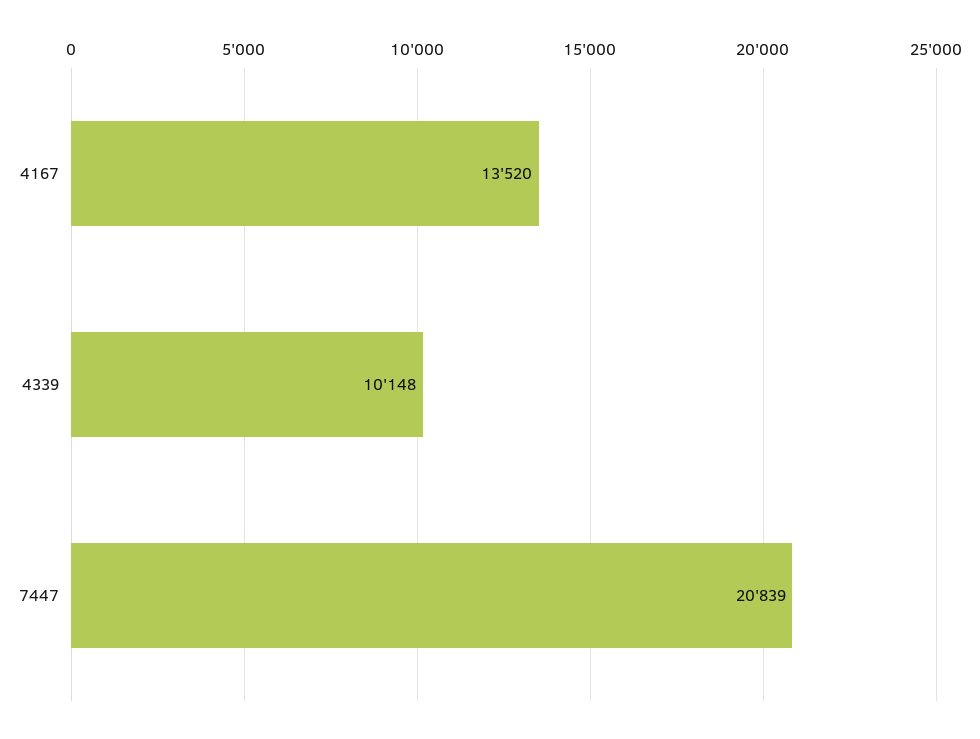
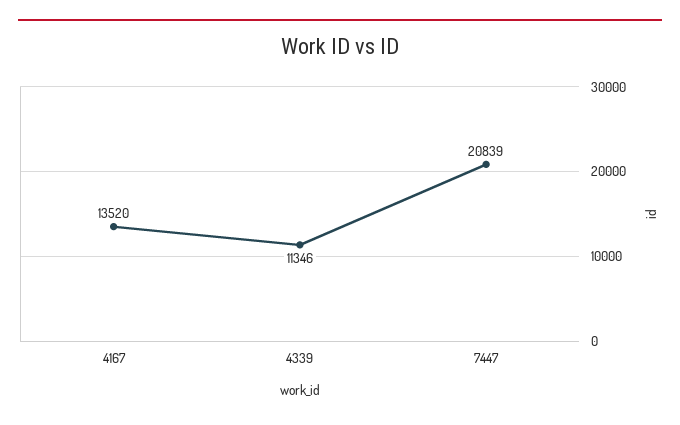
  {
    "4167": 13520,
-   "4339": 10148,
+   "4339": 11346,
    "7447": 20839
  }

